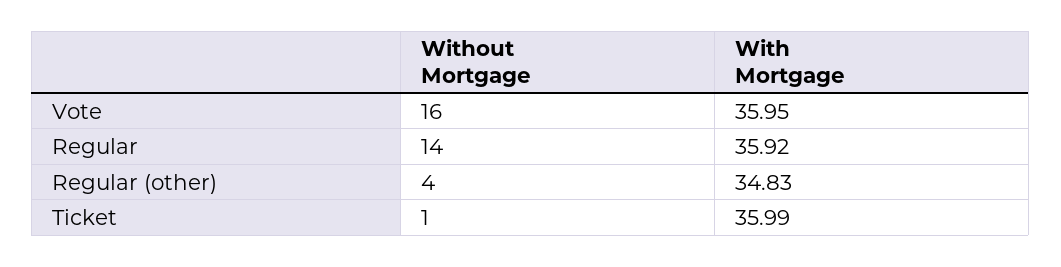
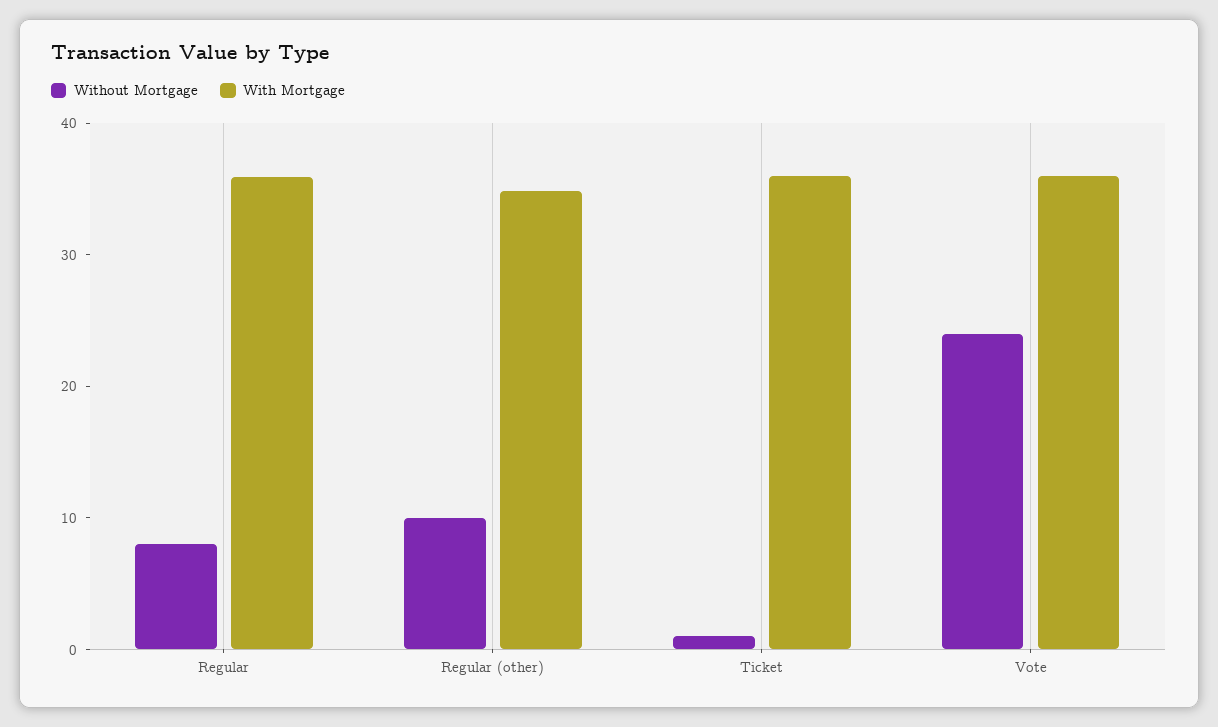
  {
    "Without Mortgage": {
-     "Vote": 16,
+     "Vote": 24,
-     "Regular": 14,
+     "Regular": 8,
-     "Regular (other)": 4,
+     "Regular (other)": 10,
      "Ticket": 1
    },
    "With Mortgage": {
      "Vote": 35.95,
      "Regular": 35.92,
      "Regular (other)": 34.83,
      "Ticket": 35.99
    }
  }

